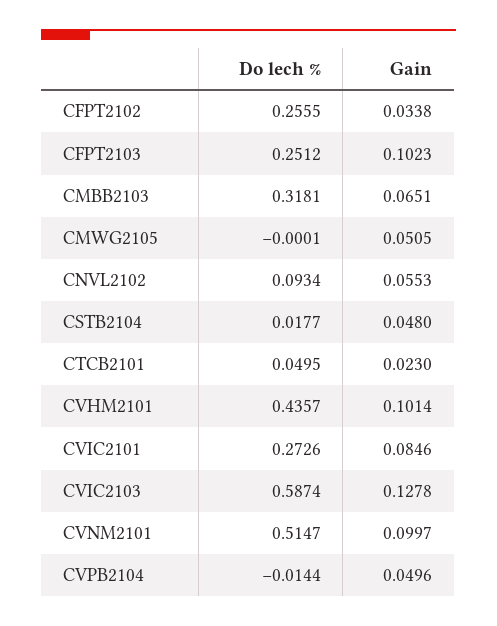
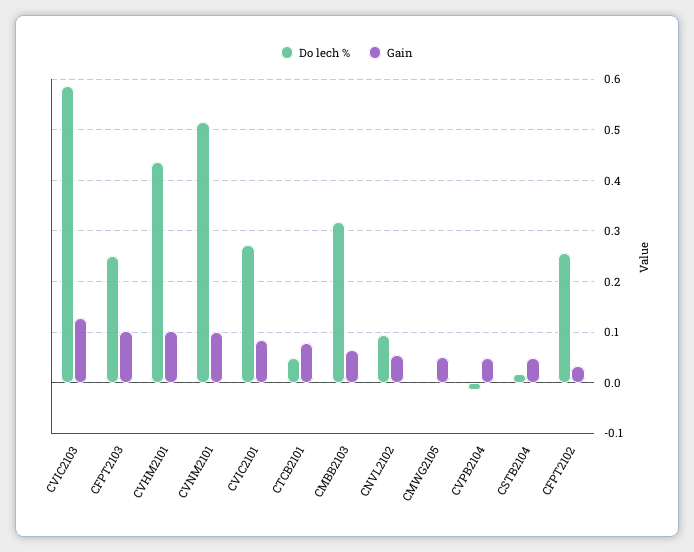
  {
    "Do lech %": {
      "CFPT2102": 0.2555,
      "CFPT2103": 0.2512,
      "CMBB2103": 0.3181,
      "CMWG2105": -0.0001,
      "CNVL2102": 0.0934,
      "CSTB2104": 0.0177,
      "CTCB2101": 0.0495,
      "CVHM2101": 0.4357,
      "CVIC2101": 0.2726,
      "CVIC2103": 0.5874,
      "CVNM2101": 0.5147,
      "CVPB2104": -0.0144
    },
    "Gain": {
      "CFPT2102": 0.0338,
      "CFPT2103": 0.1023,
      "CMBB2103": 0.0651,
      "CMWG2105": 0.0505,
      "CNVL2102": 0.0553,
      "CSTB2104": 0.048,
-     "CTCB2101": 0.023,
+     "CTCB2101": 0.08,
      "CVHM2101": 0.1014,
      "CVIC2101": 0.0846,
      "CVIC2103": 0.1278,
      "CVNM2101": 0.0997,
      "CVPB2104": 0.0496
    }
  }

